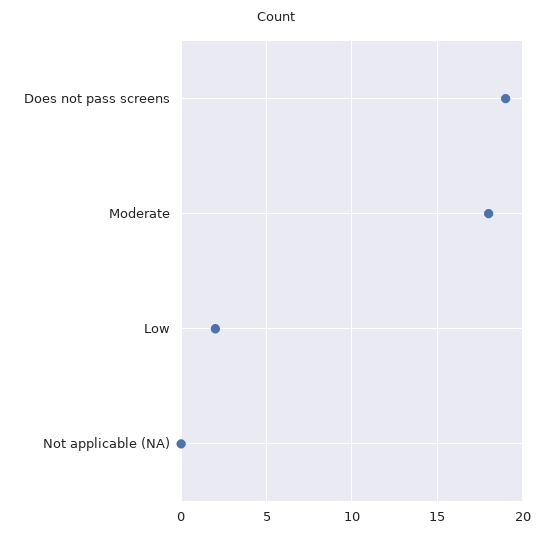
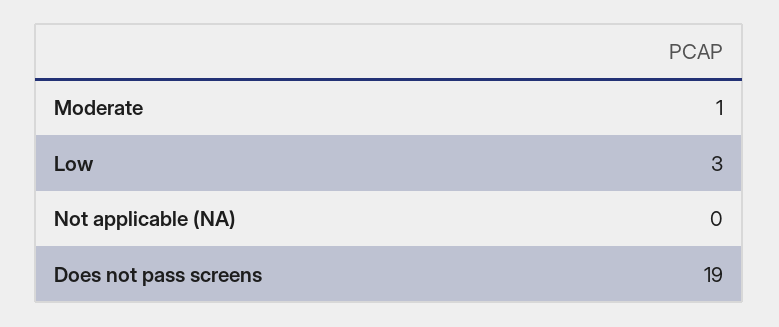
  {
    "Does not pass screens": 19,
-   "Moderate": 18,
+   "Moderate": 1,
-   "Low": 2,
+   "Low": 3,
    "Not applicable (NA)": 0
  }

